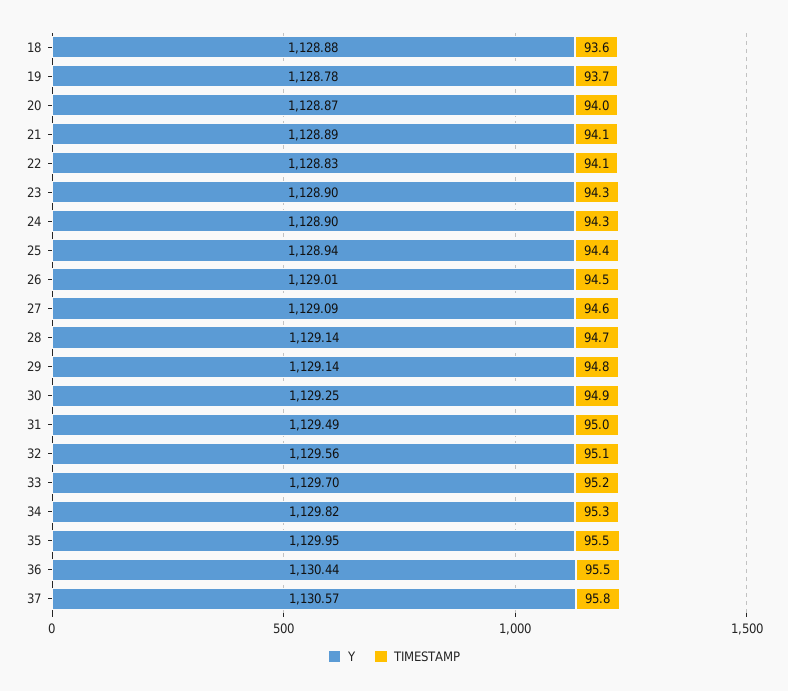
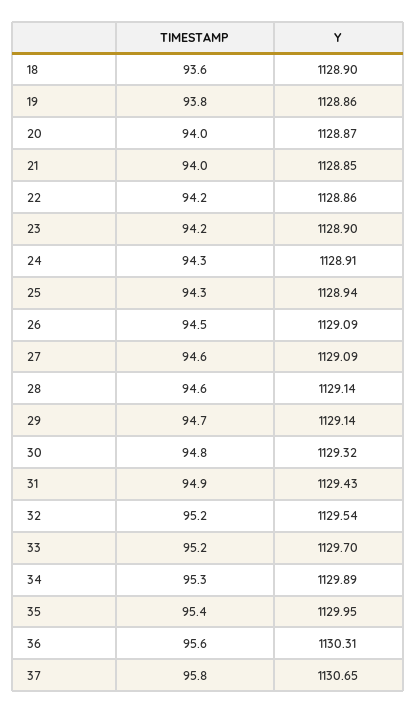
  {
    "Y": {
-     "18": 1128.88,
+     "18": 1128.9,
-     "19": 1128.78,
+     "19": 1128.86,
      "20": 1128.87,
-     "21": 1128.89,
+     "21": 1128.85,
-     "22": 1128.83,
+     "22": 1128.86,
      "23": 1128.9,
-     "24": 1128.9,
+     "24": 1128.91,
      "25": 1128.94,
-     "26": 1129.01,
+     "26": 1129.09,
      "27": 1129.09,
      "28": 1129.14,
      "29": 1129.14,
-     "30": 1129.25,
+     "30": 1129.32,
-     "31": 1129.49,
+     "31": 1129.43,
-     "32": 1129.56,
+     "32": 1129.54,
      "33": 1129.7,
-     "34": 1129.82,
+     "34": 1129.89,
      "35": 1129.95,
-     "36": 1130.44,
+     "36": 1130.31,
-     "37": 1130.57
+     "37": 1130.65
    },
    "TIMESTAMP": {
      "18": 93.6,
-     "19": 93.7,
+     "19": 93.8,
      "20": 94,
-     "21": 94.1,
+     "21": 94,
-     "22": 94.1,
+     "22": 94.2,
-     "23": 94.3,
+     "23": 94.2,
      "24": 94.3,
-     "25": 94.4,
+     "25": 94.3,
      "26": 94.5,
      "27": 94.6,
-     "28": 94.7,
+     "28": 94.6,
-     "29": 94.8,
+     "29": 94.7,
-     "30": 94.9,
+     "30": 94.8,
-     "31": 95,
+     "31": 94.9,
-     "32": 95.1,
+     "32": 95.2,
      "33": 95.2,
      "34": 95.3,
-     "35": 95.5,
+     "35": 95.4,
-     "36": 95.5,
+     "36": 95.6,
      "37": 95.8
    }
  }

